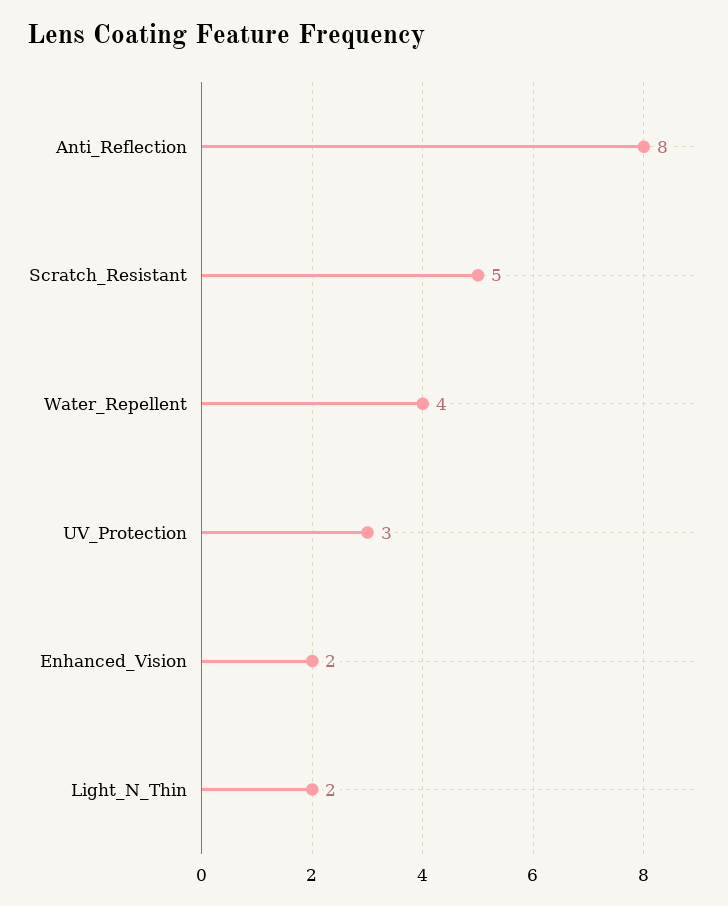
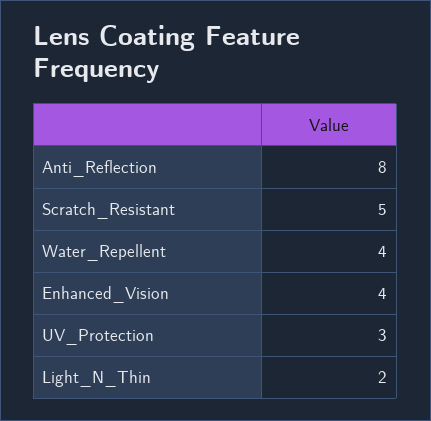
  {
    "Anti_Reflection": 8,
    "Scratch_Resistant": 5,
    "Water_Repellent": 4,
    "UV_Protection": 3,
-   "Enhanced_Vision": 2,
+   "Enhanced_Vision": 4,
    "Light_N_Thin": 2
  }

